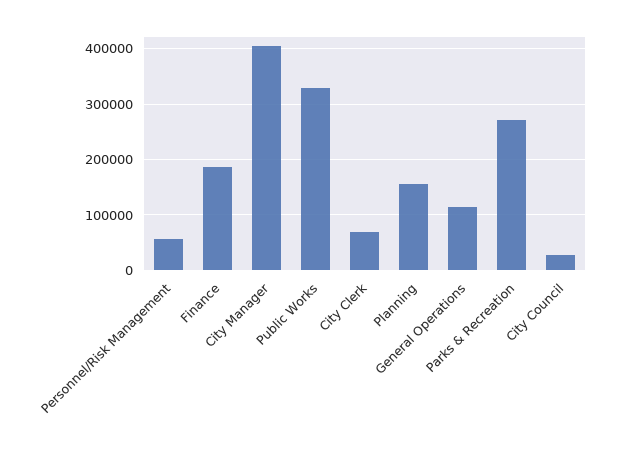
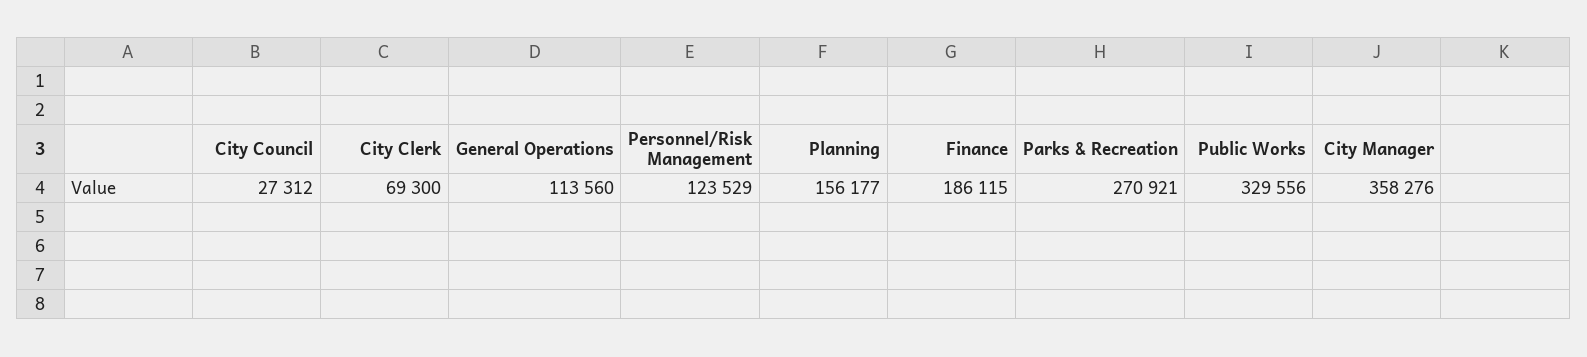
  {
-   "Personnel/Risk Management": 60000,
+   "Personnel/Risk Management": 123529,
    "Finance": 186115,
-   "City Manager": 400000,
+   "City Manager": 358276,
    "Public Works": 329556,
    "City Clerk": 69300,
    "Planning": 156177,
    "General Operations": 113560,
    "Parks & Recreation": 270921,
    "City Council": 27312
  }

